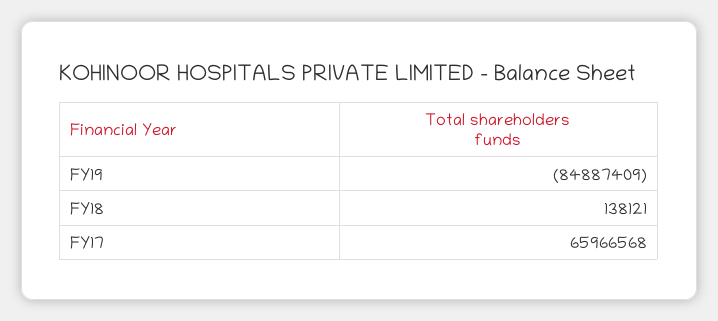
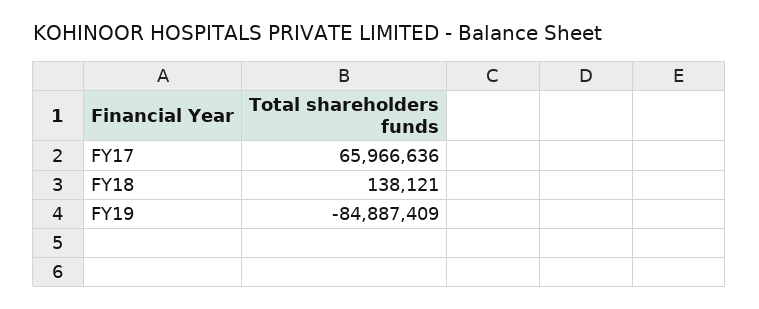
  {
    "FY19": -84887409,
    "FY18": 138121,
-   "FY17": 65966568
+   "FY17": 65966636
  }

